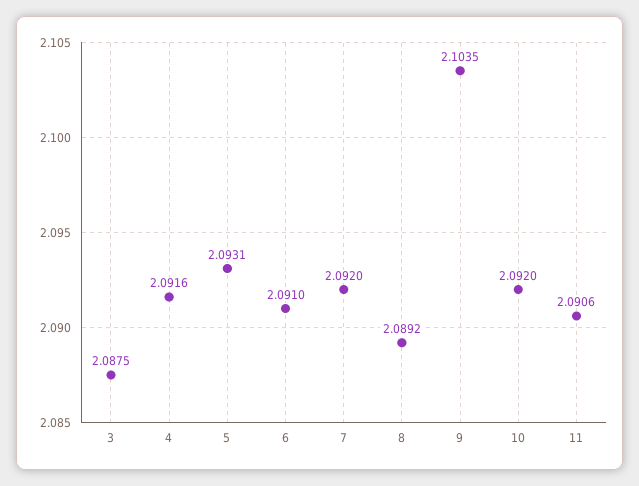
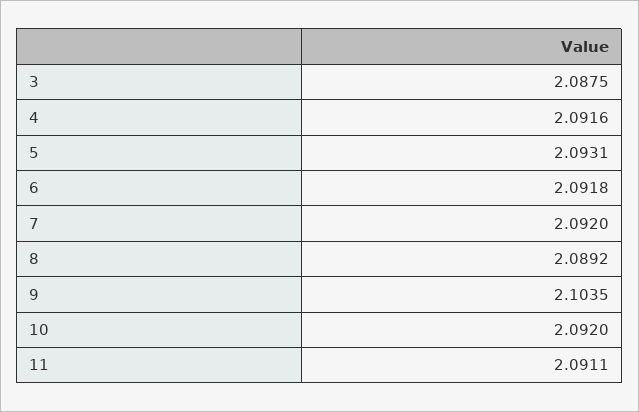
  {
    "3": 2.0875,
    "4": 2.0916,
    "5": 2.0931,
-   "6": 2.091,
+   "6": 2.0918,
    "7": 2.092,
    "8": 2.0892,
    "9": 2.1035,
    "10": 2.092,
-   "11": 2.0906
+   "11": 2.0911
  }

